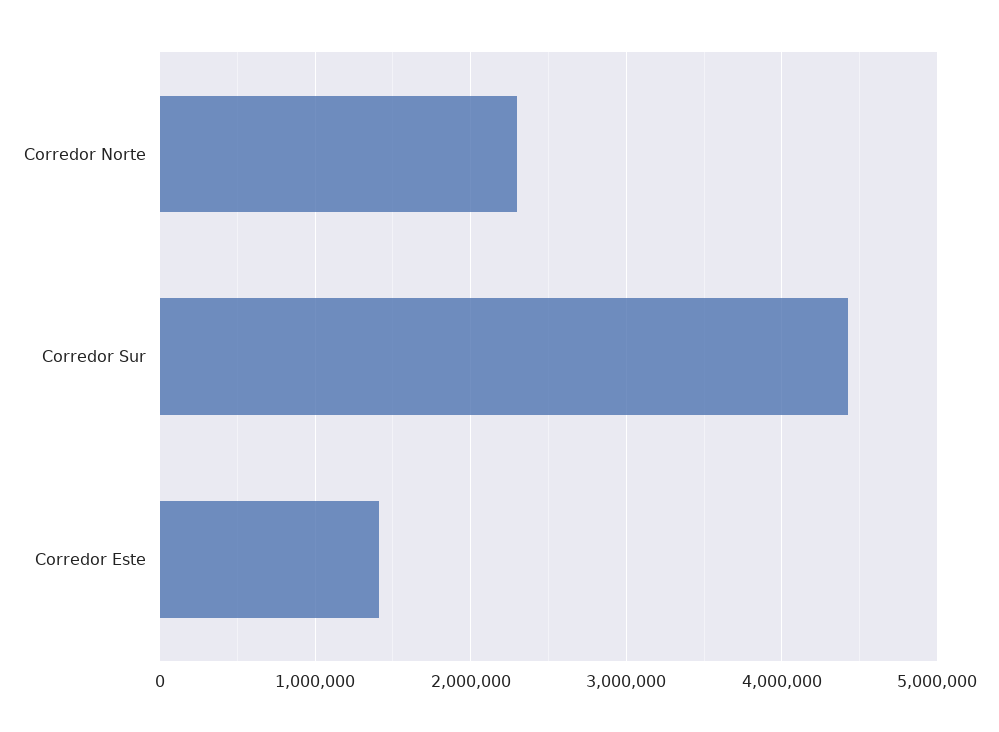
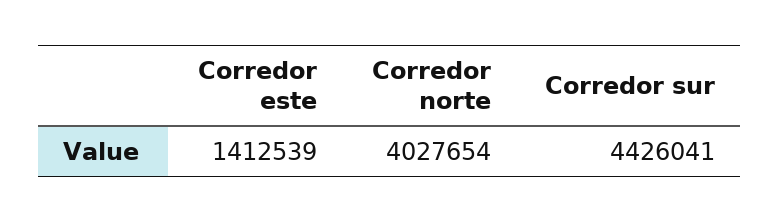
  {
-   "Corredor Norte": 2300000,
+   "Corredor Norte": 4027654,
    "Corredor Sur": 4426041,
    "Corredor Este": 1412539
  }

